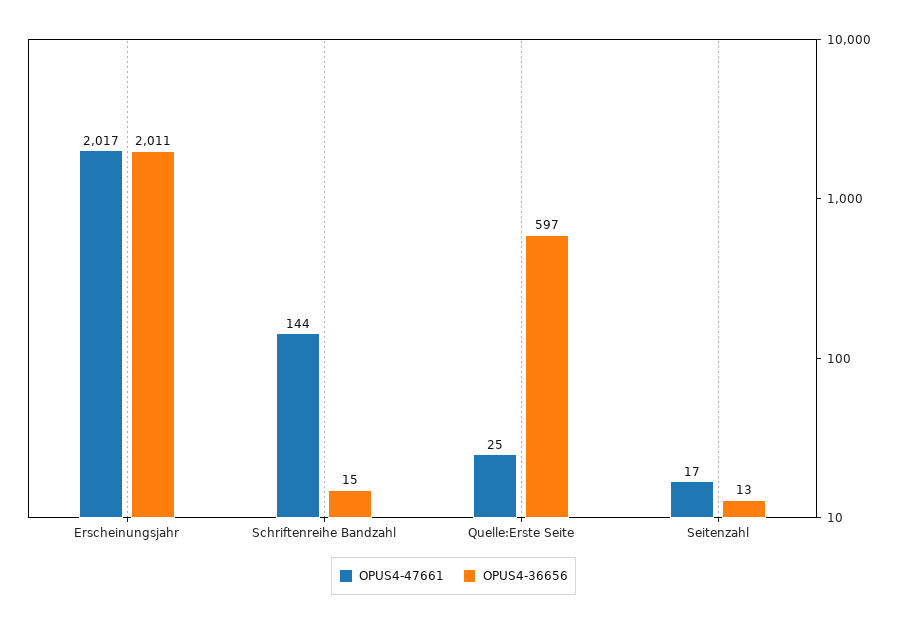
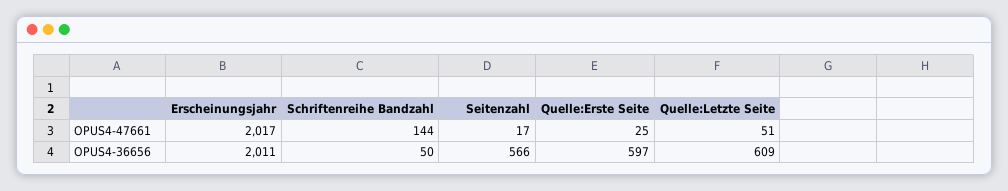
  {
    "OPUS4-47661": {
      "Erscheinungsjahr": 2017,
      "Schriftenreihe Bandzahl": 144,
      "Quelle:Erste Seite": 25,
-     "Seitenzahl": 17
+     "Seitenzahl": 17,
+     "Quelle:Letzte Seite": 51
    },
    "OPUS4-36656": {
      "Erscheinungsjahr": 2011,
-     "Schriftenreihe Bandzahl": 15,
+     "Schriftenreihe Bandzahl": 50,
      "Quelle:Erste Seite": 597,
-     "Seitenzahl": 13
+     "Seitenzahl": 566,
+     "Quelle:Letzte Seite": 609
    }
  }

